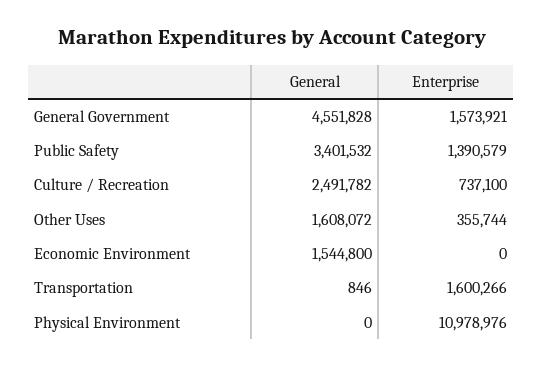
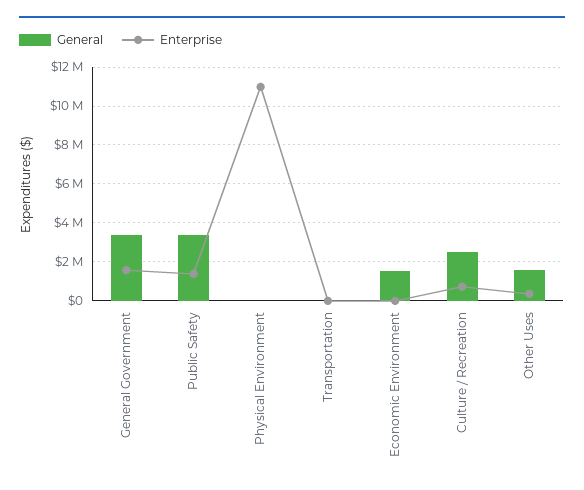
  {
    "General": {
-     "General Government": 4551828,
+     "General Government": 3500000,
      "Public Safety": 3401532,
      "Culture / Recreation": 2491782,
      "Other Uses": 1608072,
      "Economic Environment": 1544800,
      "Transportation": 846,
      "Physical Environment": 0
    },
    "Enterprise": {
      "General Government": 1573921,
      "Public Safety": 1390579,
      "Culture / Recreation": 737100,
      "Other Uses": 355744,
      "Economic Environment": 0,
-     "Transportation": 1600266,
+     "Transportation": 0,
      "Physical Environment": 10978976
    }
  }

